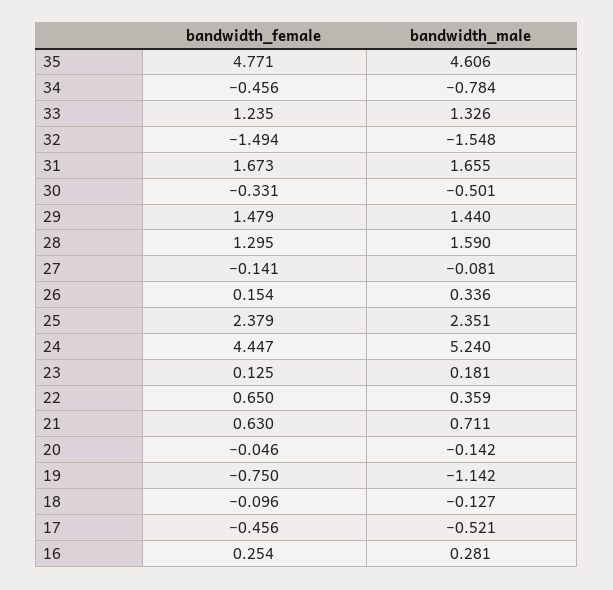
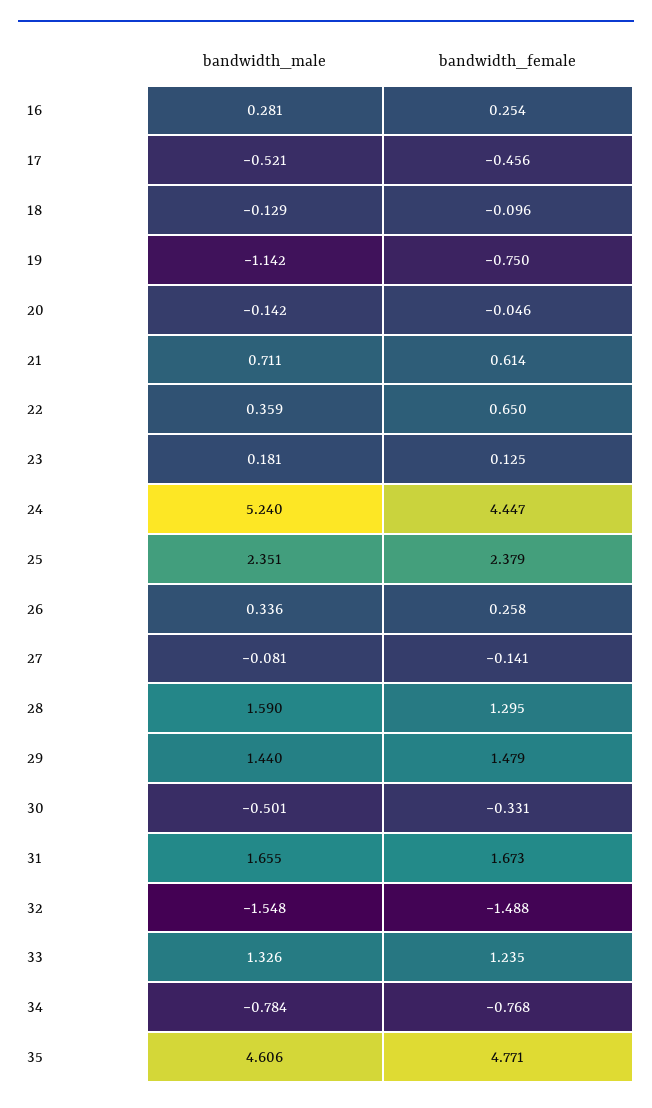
  {
    "bandwidth_female": {
      "35": 4.771,
-     "34": -0.456,
+     "34": -0.768,
      "33": 1.235,
-     "32": -1.494,
+     "32": -1.488,
      "31": 1.673,
      "30": -0.331,
      "29": 1.479,
      "28": 1.295,
      "27": -0.141,
-     "26": 0.154,
+     "26": 0.258,
      "25": 2.379,
      "24": 4.447,
      "23": 0.125,
      "22": 0.65,
-     "21": 0.63,
+     "21": 0.614,
      "20": -0.046,
      "19": -0.75,
      "18": -0.096,
      "17": -0.456,
      "16": 0.254
    },
    "bandwidth_male": {
      "35": 4.606,
      "34": -0.784,
      "33": 1.326,
      "32": -1.548,
      "31": 1.655,
      "30": -0.501,
      "29": 1.44,
      "28": 1.59,
      "27": -0.081,
      "26": 0.336,
      "25": 2.351,
      "24": 5.24,
      "23": 0.181,
      "22": 0.359,
      "21": 0.711,
      "20": -0.142,
      "19": -1.142,
-     "18": -0.127,
+     "18": -0.129,
      "17": -0.521,
      "16": 0.281
    }
  }

